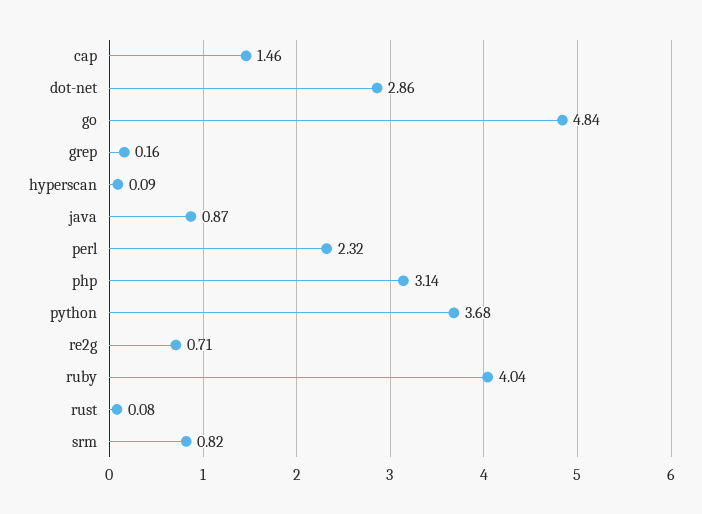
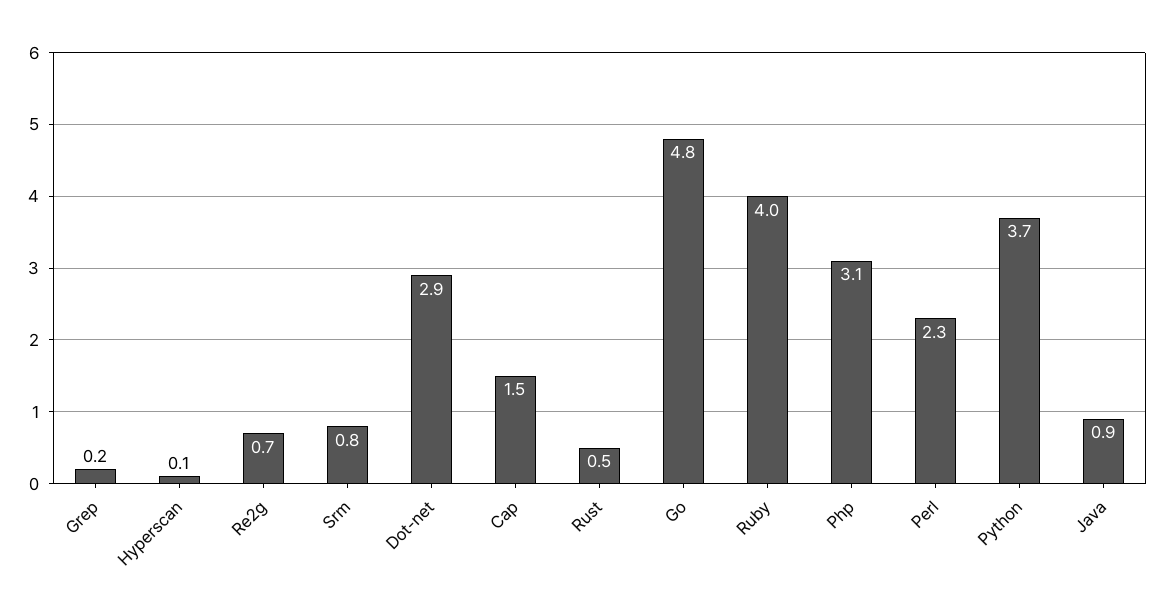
  {
    "cap": 1.46,
    "dot-net": 2.86,
    "go": 4.84,
    "grep": 0.16,
    "hyperscan": 0.09,
    "java": 0.87,
    "perl": 2.32,
    "php": 3.14,
    "python": 3.68,
    "re2g": 0.71,
    "ruby": 4.04,
-   "rust": 0.08,
+   "rust": 0.5,
    "srm": 0.82
  }

